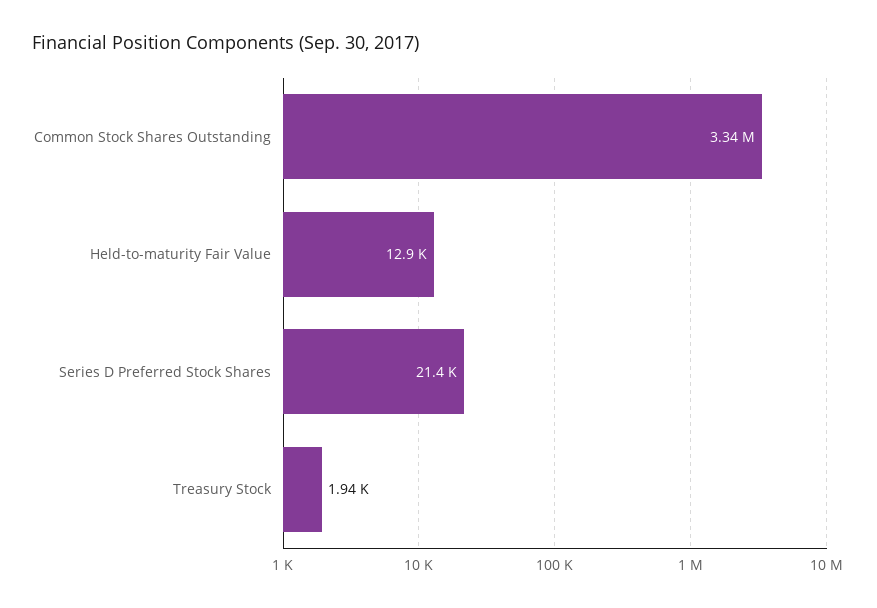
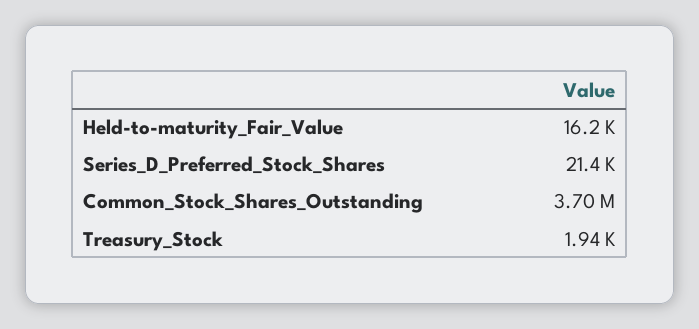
  {
-   "Common Stock Shares Outstanding": 3340000,
+   "Common Stock Shares Outstanding": 3700000,
-   "Held-to-maturity Fair Value": 12900,
+   "Held-to-maturity Fair Value": 16200,
    "Series D Preferred Stock Shares": 21400,
    "Treasury Stock": 1940
  }

